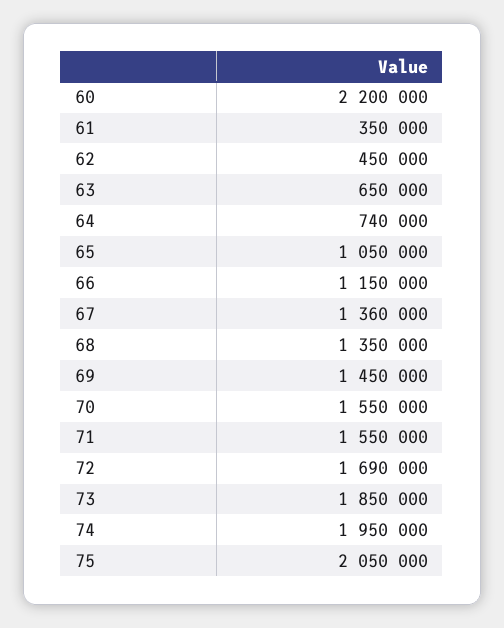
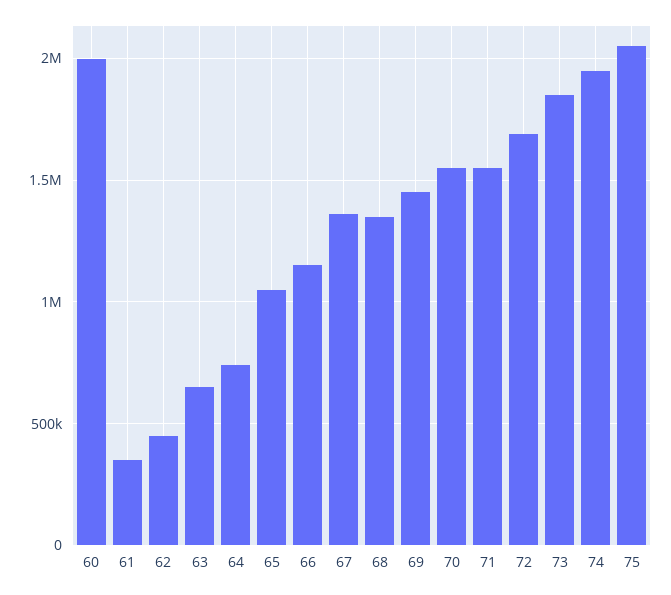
  {
-   "60": 2200000,
+   "60": 2000000,
    "61": 350000,
    "62": 450000,
    "63": 650000,
    "64": 740000,
    "65": 1050000,
    "66": 1150000,
    "67": 1360000,
    "68": 1350000,
    "69": 1450000,
    "70": 1550000,
    "71": 1550000,
    "72": 1690000,
    "73": 1850000,
    "74": 1950000,
    "75": 2050000
  }

